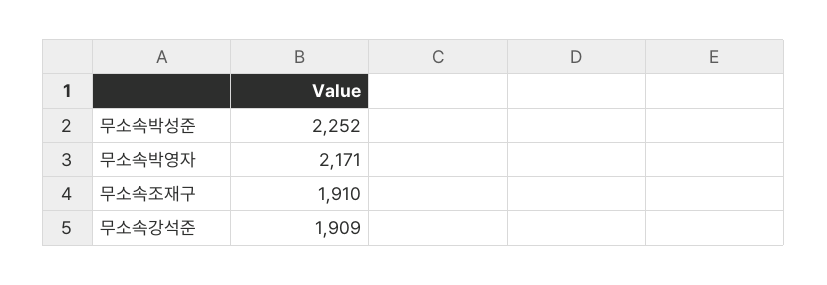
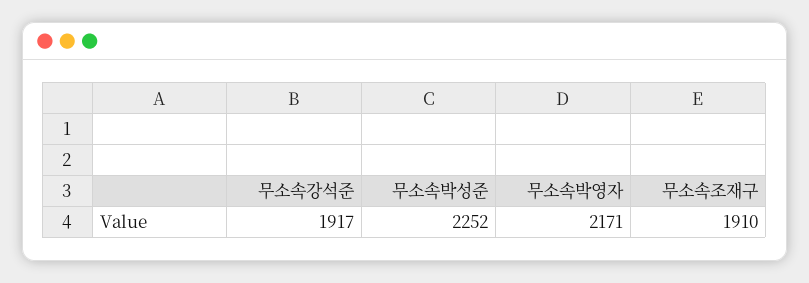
  {
    "무소속박성준": 2252,
    "무소속박영자": 2171,
    "무소속조재구": 1910,
-   "무소속강석준": 1909
+   "무소속강석준": 1917
  }

